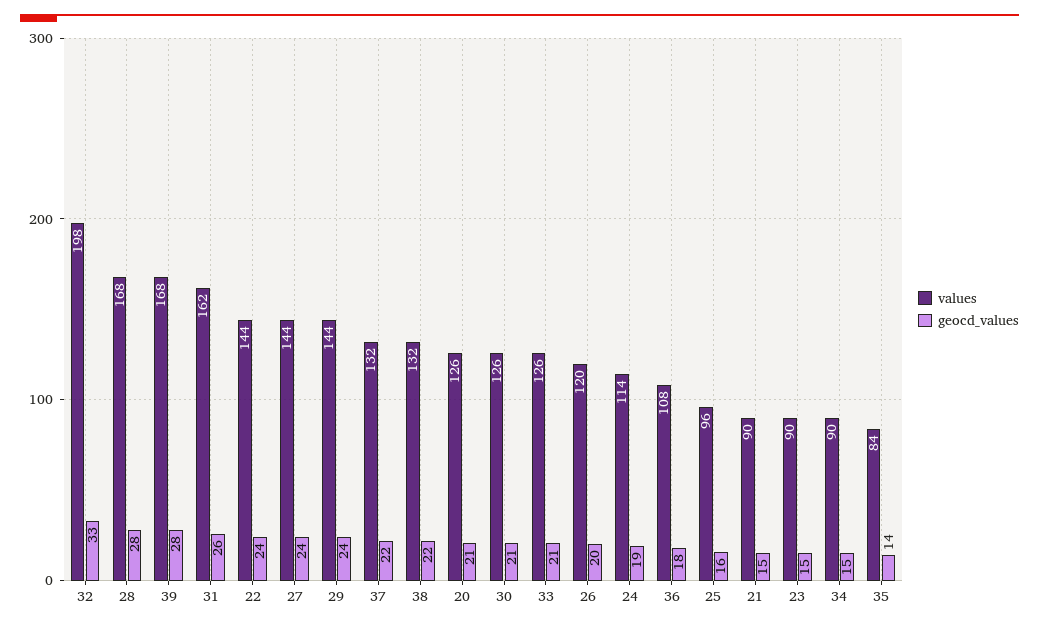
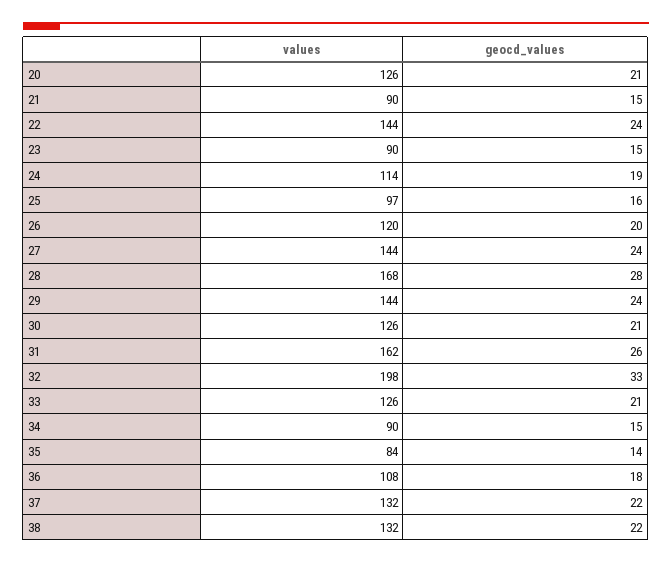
  {
    "values": {
      "32": 198,
      "28": 168,
-     "39": 168,
      "31": 162,
      "22": 144,
      "27": 144,
      "29": 144,
      "37": 132,
      "38": 132,
      "20": 126,
      "30": 126,
      "33": 126,
      "26": 120,
      "24": 114,
      "36": 108,
-     "25": 96,
+     "25": 97,
      "21": 90,
      "23": 90,
      "34": 90,
      "35": 84
    },
    "geocd_values": {
      "32": 33,
      "28": 28,
-     "39": 28,
      "31": 26,
      "22": 24,
      "27": 24,
      "29": 24,
      "37": 22,
      "38": 22,
      "20": 21,
      "30": 21,
      "33": 21,
      "26": 20,
      "24": 19,
      "36": 18,
      "25": 16,
      "21": 15,
      "23": 15,
      "34": 15,
      "35": 14
    }
  }

